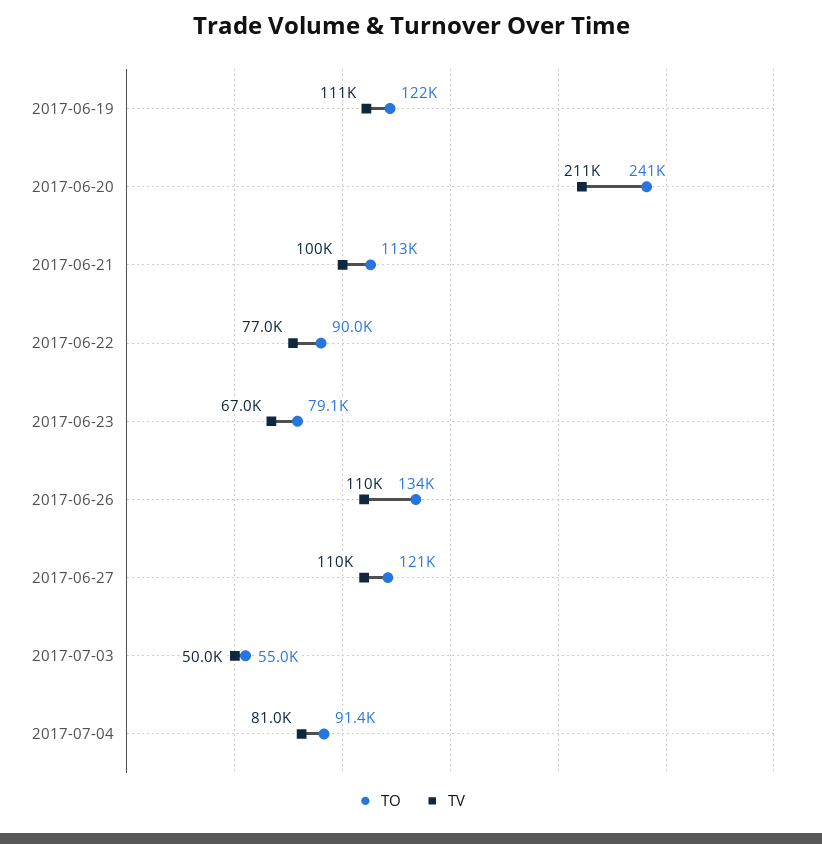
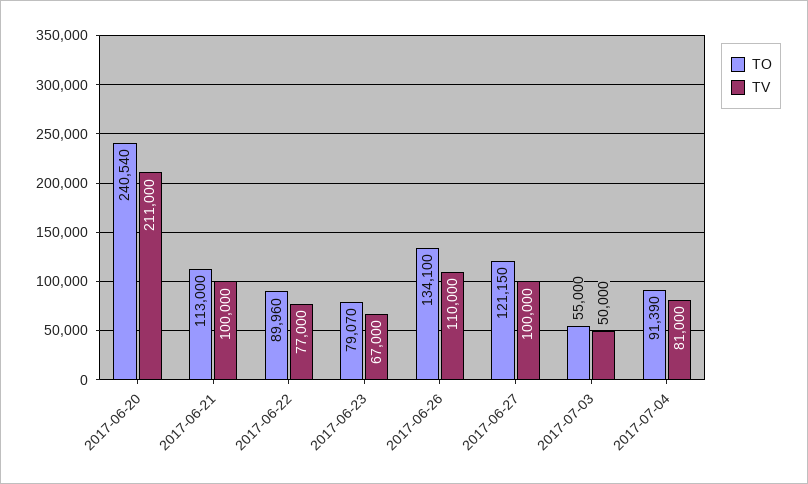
  {
    "TO": {
-     "2017-06-19": 122000,
      "2017-06-20": 240540,
      "2017-06-21": 113000,
      "2017-06-22": 89960,
      "2017-06-23": 79070,
      "2017-06-26": 134100,
      "2017-06-27": 121150,
      "2017-07-03": 55000,
      "2017-07-04": 91390
    },
    "TV": {
-     "2017-06-19": 111000,
      "2017-06-20": 211000,
      "2017-06-21": 100000,
      "2017-06-22": 77000,
      "2017-06-23": 67000,
      "2017-06-26": 110000,
-     "2017-06-27": 110000,
+     "2017-06-27": 100000,
      "2017-07-03": 50000,
      "2017-07-04": 81000
    }
  }

